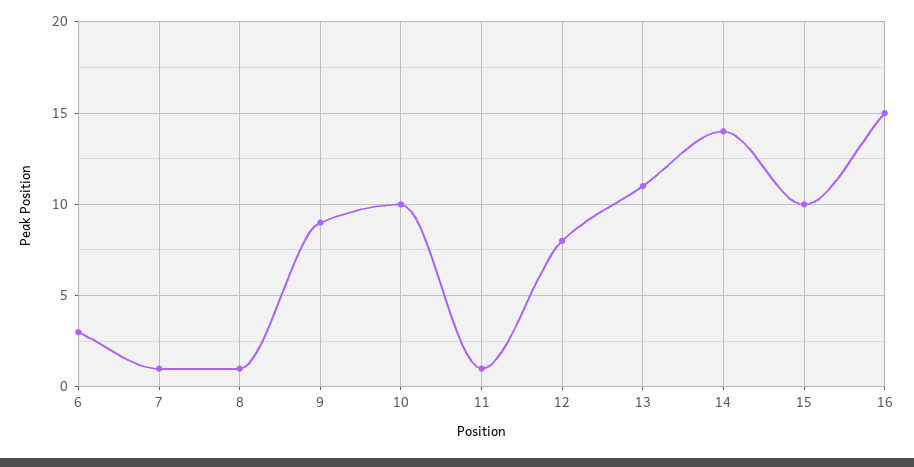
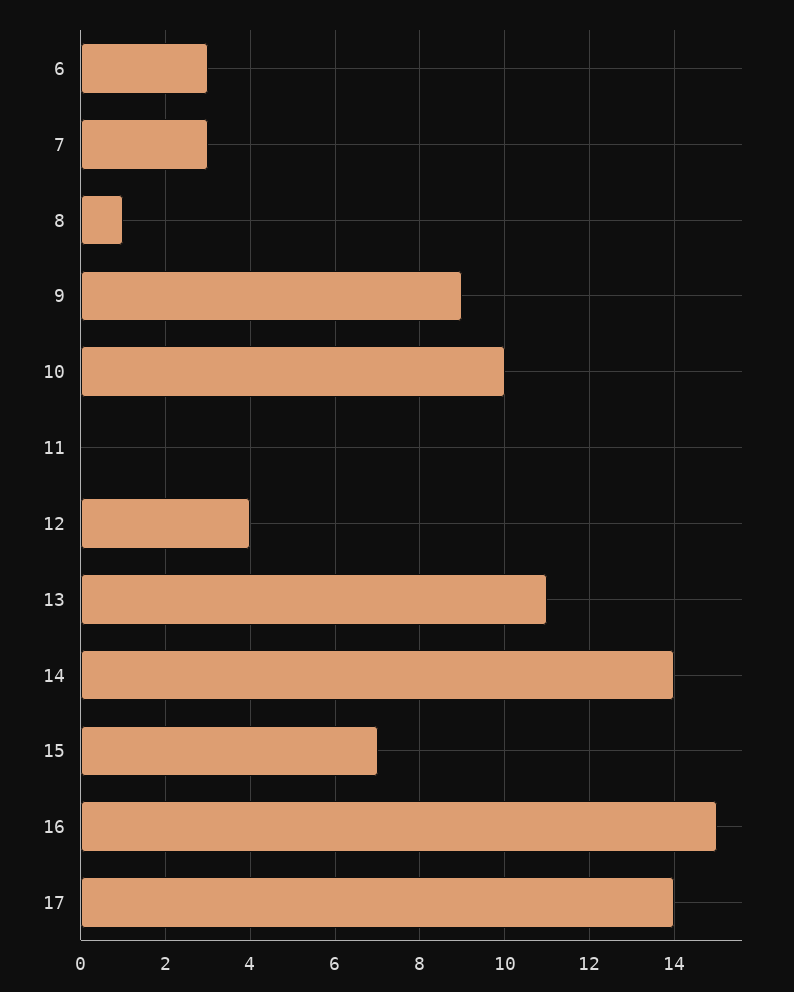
  {
    "6": 3,
-   "7": 1,
+   "7": 3,
    "8": 1,
    "9": 9,
    "10": 10,
-   "11": 1,
+   "11": 0,
-   "12": 8,
+   "12": 4,
    "13": 11,
    "14": 14,
-   "15": 10,
+   "15": 7,
-   "16": 15
+   "16": 15,
+   "17": 14
  }

